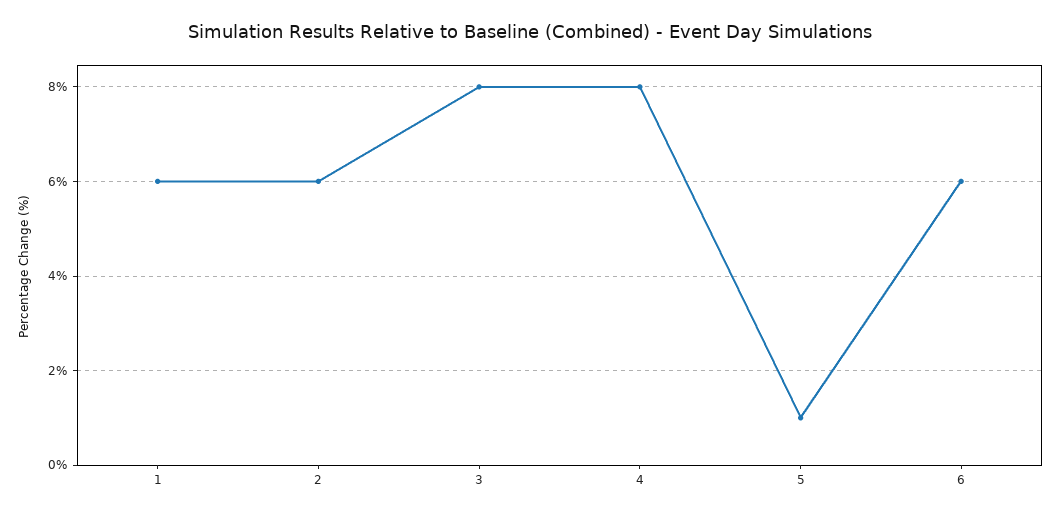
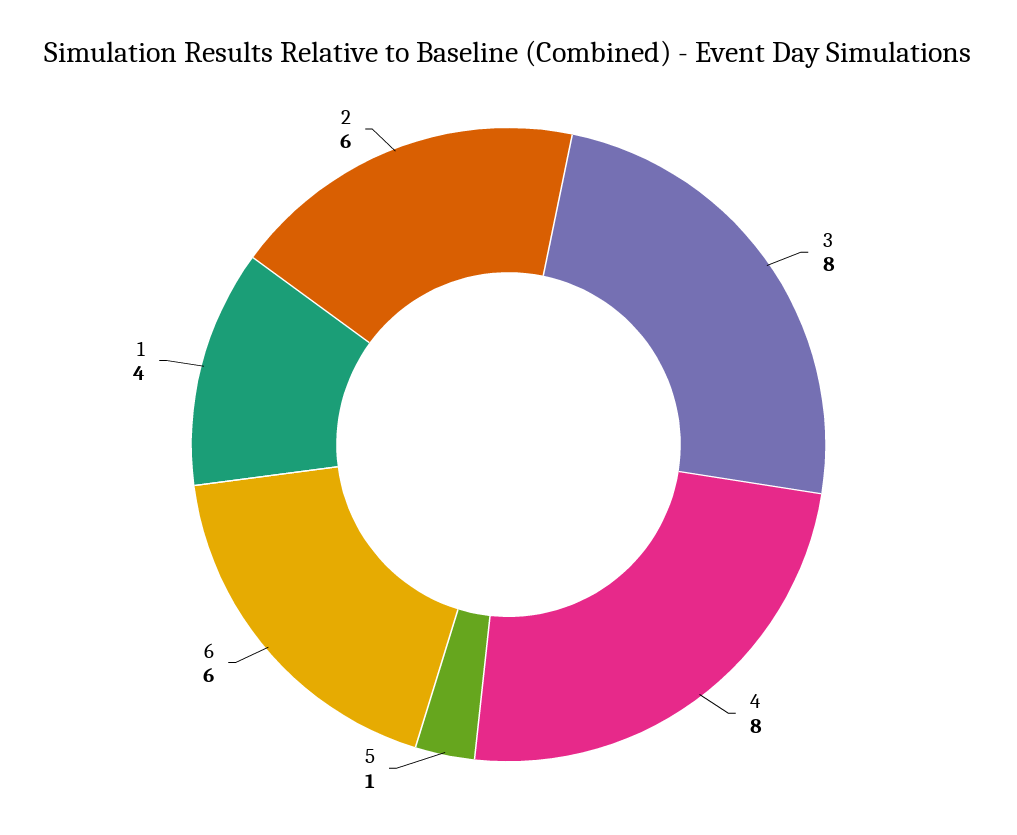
  {
-   "1": 6,
+   "1": 4,
    "2": 6,
    "3": 8,
    "4": 8,
    "5": 1,
    "6": 6
  }

